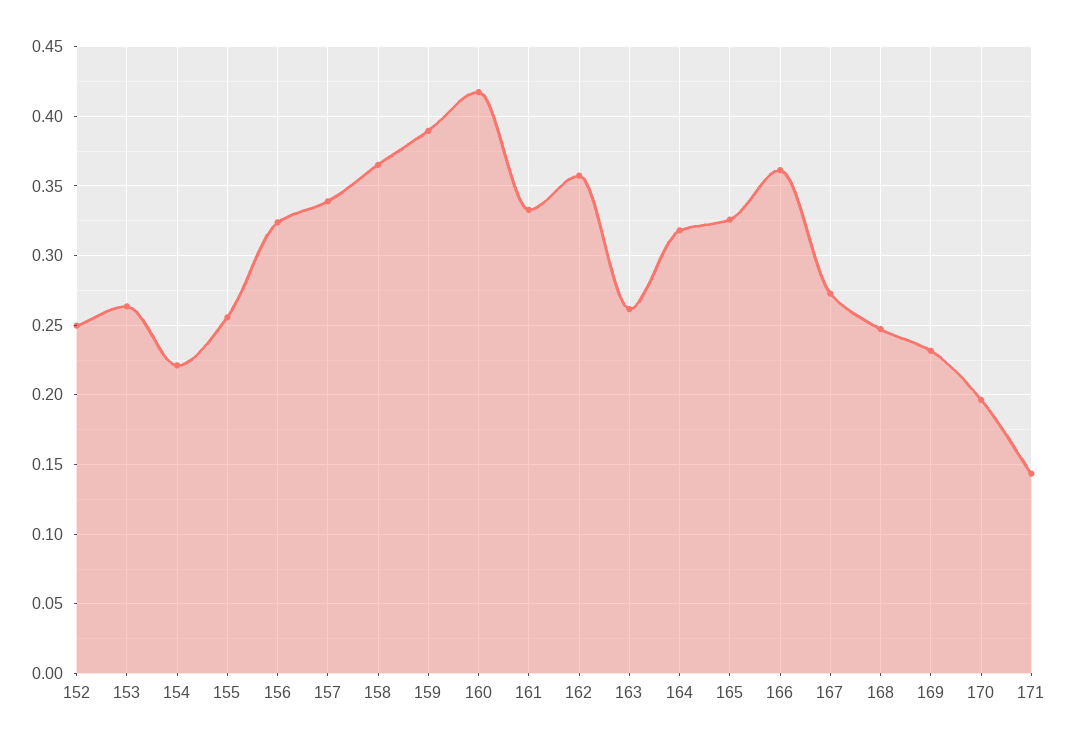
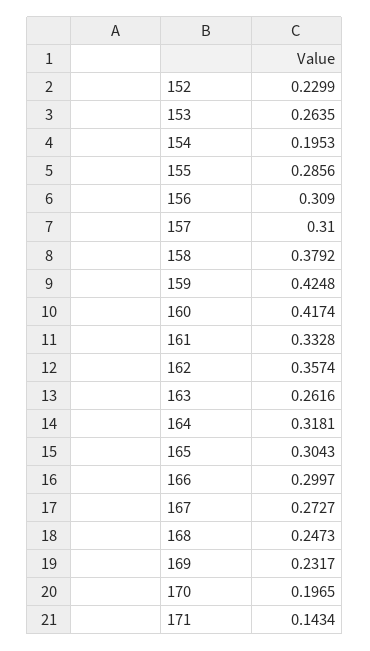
  {
-   "152": 0.25,
+   "152": 0.2299,
    "153": 0.2635,
-   "154": 0.22,
+   "154": 0.1953,
-   "155": 0.255,
+   "155": 0.2856,
-   "156": 0.325,
+   "156": 0.309,
-   "157": 0.34,
+   "157": 0.31,
-   "158": 0.365,
+   "158": 0.3792,
-   "159": 0.39,
+   "159": 0.4248,
    "160": 0.4174,
    "161": 0.3328,
    "162": 0.3574,
    "163": 0.2616,
    "164": 0.3181,
-   "165": 0.325,
+   "165": 0.3043,
-   "166": 0.36,
+   "166": 0.2997,
    "167": 0.2727,
    "168": 0.2473,
    "169": 0.2317,
    "170": 0.1965,
    "171": 0.1434
  }

